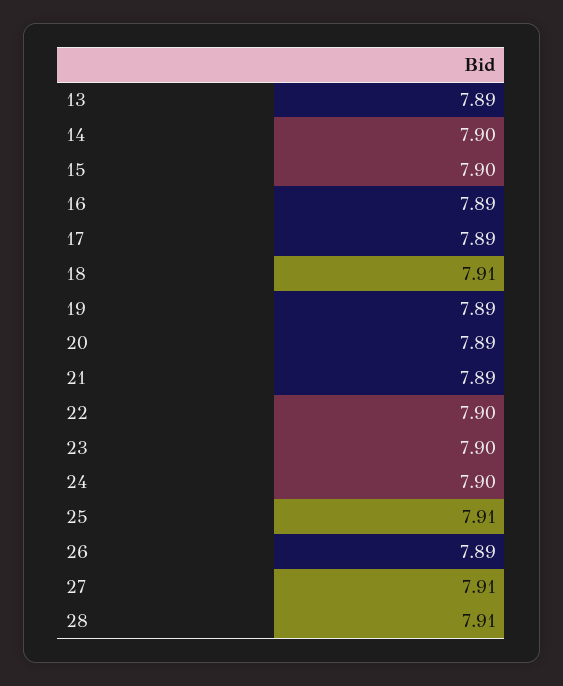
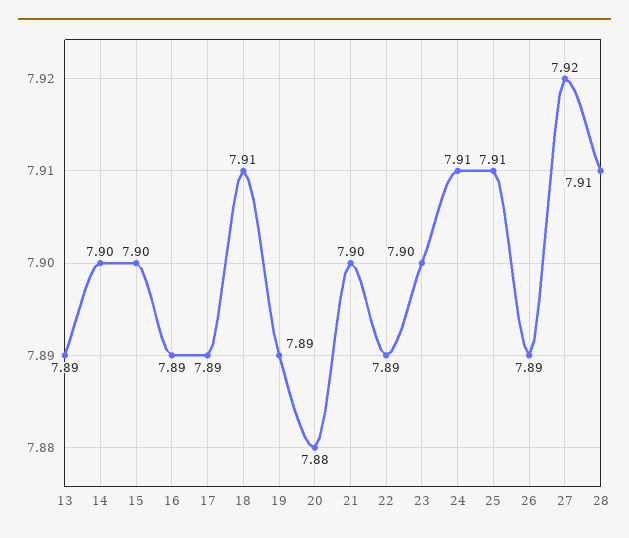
  {
    "13": 7.89,
    "14": 7.9,
    "15": 7.9,
    "16": 7.89,
    "17": 7.89,
    "18": 7.91,
    "19": 7.89,
-   "20": 7.89,
+   "20": 7.88,
-   "21": 7.89,
+   "21": 7.9,
-   "22": 7.9,
+   "22": 7.89,
    "23": 7.9,
-   "24": 7.9,
+   "24": 7.91,
    "25": 7.91,
    "26": 7.89,
-   "27": 7.91,
+   "27": 7.92,
    "28": 7.91
  }

